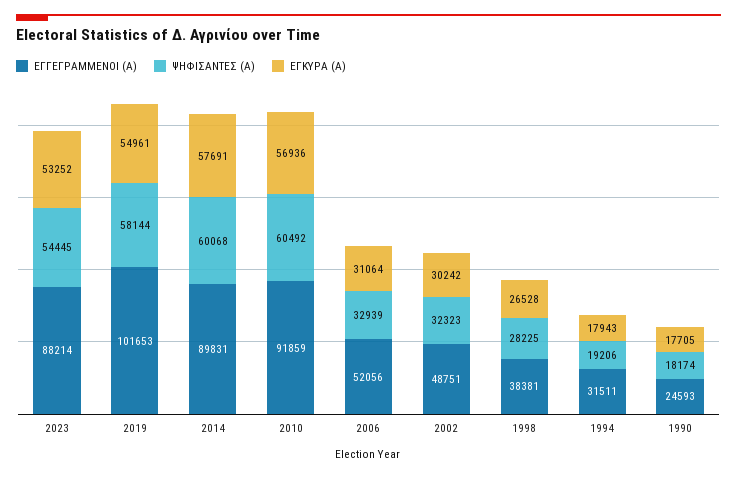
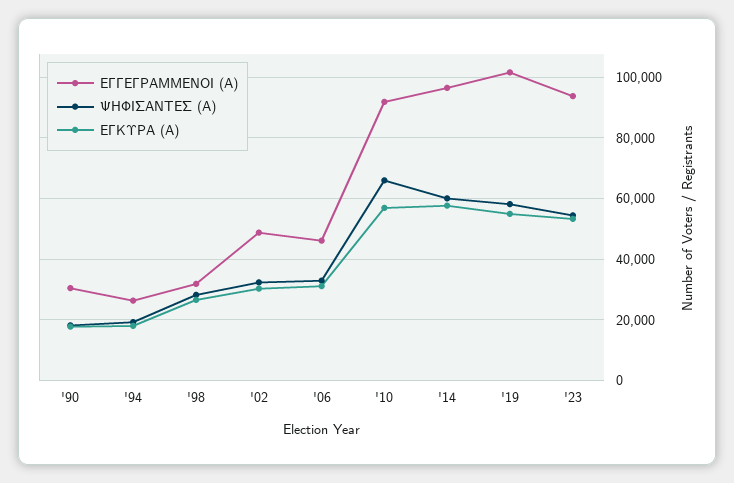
  {
    "ΕΓΓΕΓΡΑΜΜΕΝΟΙ (Α)": {
-     "2023": 88214,
+     "2023": 94000,
      "2019": 101653,
-     "2014": 89831,
+     "2014": 96000,
      "2010": 91859,
-     "2006": 52056,
+     "2006": 46000,
      "2002": 48751,
-     "1998": 38381,
+     "1998": 32000,
-     "1994": 31511,
+     "1994": 26000,
-     "1990": 24593
+     "1990": 30000
    },
    "ΨΗΦΙΣΑΝΤΕΣ (Α)": {
      "2023": 54445,
      "2019": 58144,
      "2014": 60068,
-     "2010": 60492,
+     "2010": 66000,
      "2006": 32939,
      "2002": 32323,
      "1998": 28225,
      "1994": 19206,
      "1990": 18174
    },
    "ΕΓΚΥΡΑ (Α)": {
      "2023": 53252,
      "2019": 54961,
      "2014": 57691,
      "2010": 56936,
      "2006": 31064,
      "2002": 30242,
      "1998": 26528,
      "1994": 17943,
      "1990": 17705
    }
  }

